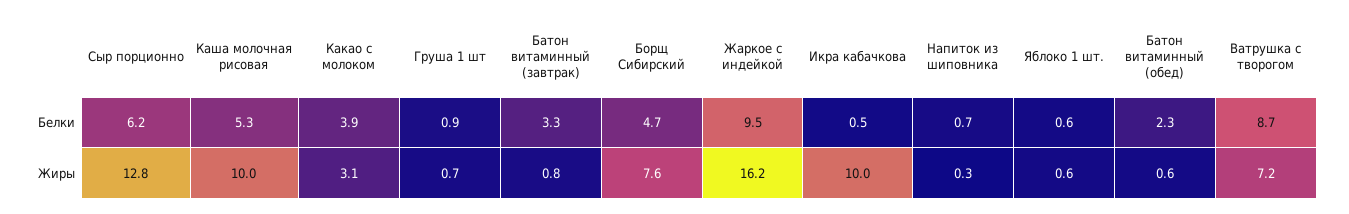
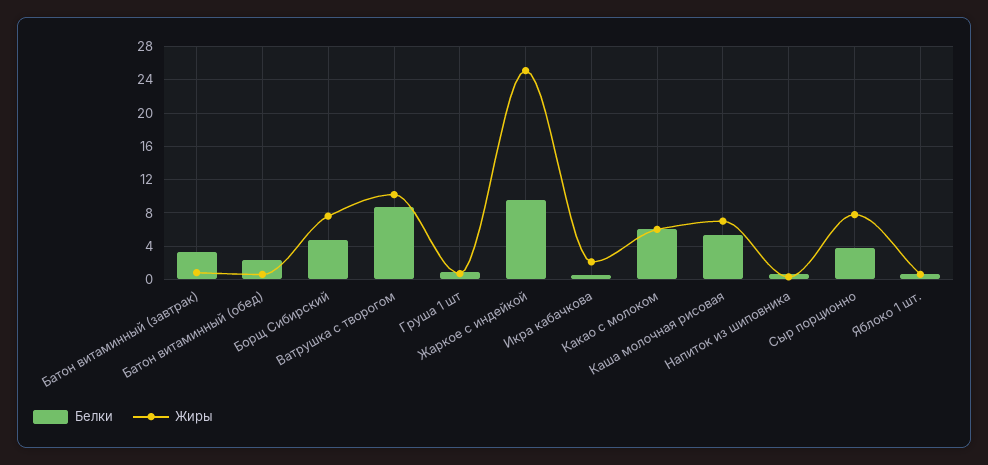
  {
    "Белки": {
-     "Сыр порционно": 6.2,
+     "Сыр порционно": 4,
      "Каша молочная рисовая": 5.3,
-     "Какао с молоком": 3.9,
+     "Какао с молоком": 6,
      "Груша 1 шт": 0.9,
      "Батон витаминный (завтрак)": 3.3,
      "Борщ Сибирский": 4.7,
      "Жаркое с индейкой": 9.5,
      "Икра кабачкова": 0.5,
      "Напиток из шиповника": 0.7,
      "Яблоко 1 шт.": 0.6,
      "Батон витаминный (обед)": 2.3,
      "Ватрушка с творогом": 8.7
    },
    "Жиры": {
-     "Сыр порционно": 12.8,
+     "Сыр порционно": 8,
-     "Каша молочная рисовая": 10,
+     "Каша молочная рисовая": 7,
-     "Какао с молоком": 3.1,
+     "Какао с молоком": 6,
      "Груша 1 шт": 0.7,
      "Батон витаминный (завтрак)": 0.8,
      "Борщ Сибирский": 7.6,
-     "Жаркое с индейкой": 16.2,
+     "Жаркое с индейкой": 25,
-     "Икра кабачкова": 10,
+     "Икра кабачкова": 2,
      "Напиток из шиповника": 0.3,
      "Яблоко 1 шт.": 0.6,
      "Батон витаминный (обед)": 0.6,
-     "Ватрушка с творогом": 7.2
+     "Ватрушка с творогом": 10
    }
  }

